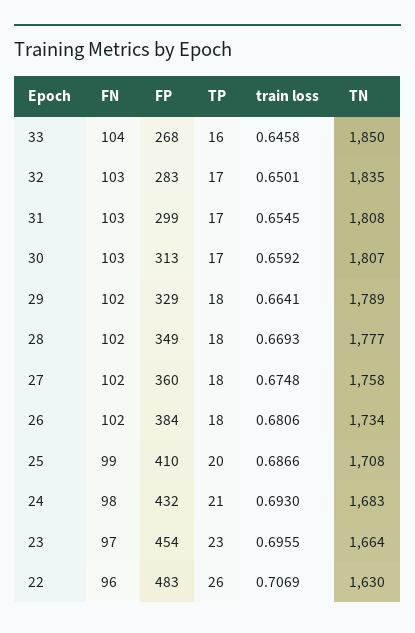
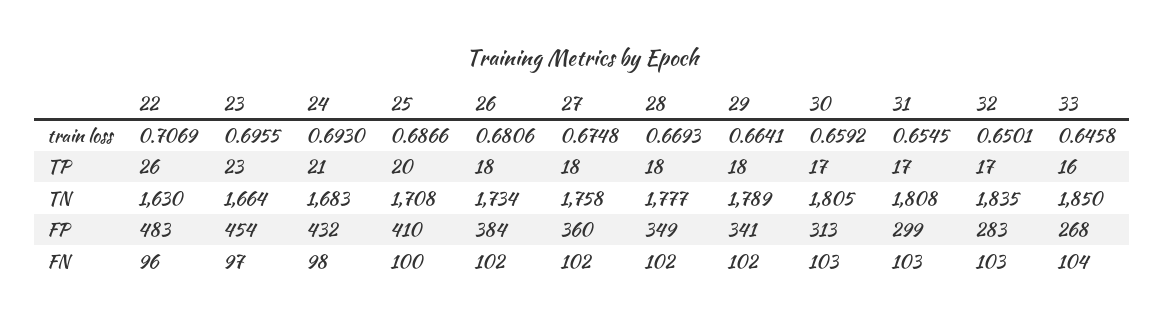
  {
    "FN": {
      "33": 104,
      "32": 103,
      "31": 103,
      "30": 103,
      "29": 102,
      "28": 102,
      "27": 102,
      "26": 102,
-     "25": 99,
+     "25": 100,
      "24": 98,
      "23": 97,
      "22": 96
    },
    "FP": {
      "33": 268,
      "32": 283,
      "31": 299,
      "30": 313,
-     "29": 329,
+     "29": 341,
      "28": 349,
      "27": 360,
      "26": 384,
      "25": 410,
      "24": 432,
      "23": 454,
      "22": 483
    },
    "TP": {
      "33": 16,
      "32": 17,
      "31": 17,
      "30": 17,
      "29": 18,
      "28": 18,
      "27": 18,
      "26": 18,
      "25": 20,
      "24": 21,
      "23": 23,
      "22": 26
    },
    "train loss": {
      "33": 0.6458,
      "32": 0.6501,
      "31": 0.6545,
      "30": 0.6592,
      "29": 0.6641,
      "28": 0.6693,
      "27": 0.6748,
      "26": 0.6806,
      "25": 0.6866,
      "24": 0.693,
      "23": 0.6955,
      "22": 0.7069
    },
    "TN": {
      "33": 1850,
      "32": 1835,
      "31": 1808,
-     "30": 1807,
+     "30": 1805,
      "29": 1789,
      "28": 1777,
      "27": 1758,
      "26": 1734,
      "25": 1708,
      "24": 1683,
      "23": 1664,
      "22": 1630
    }
  }

